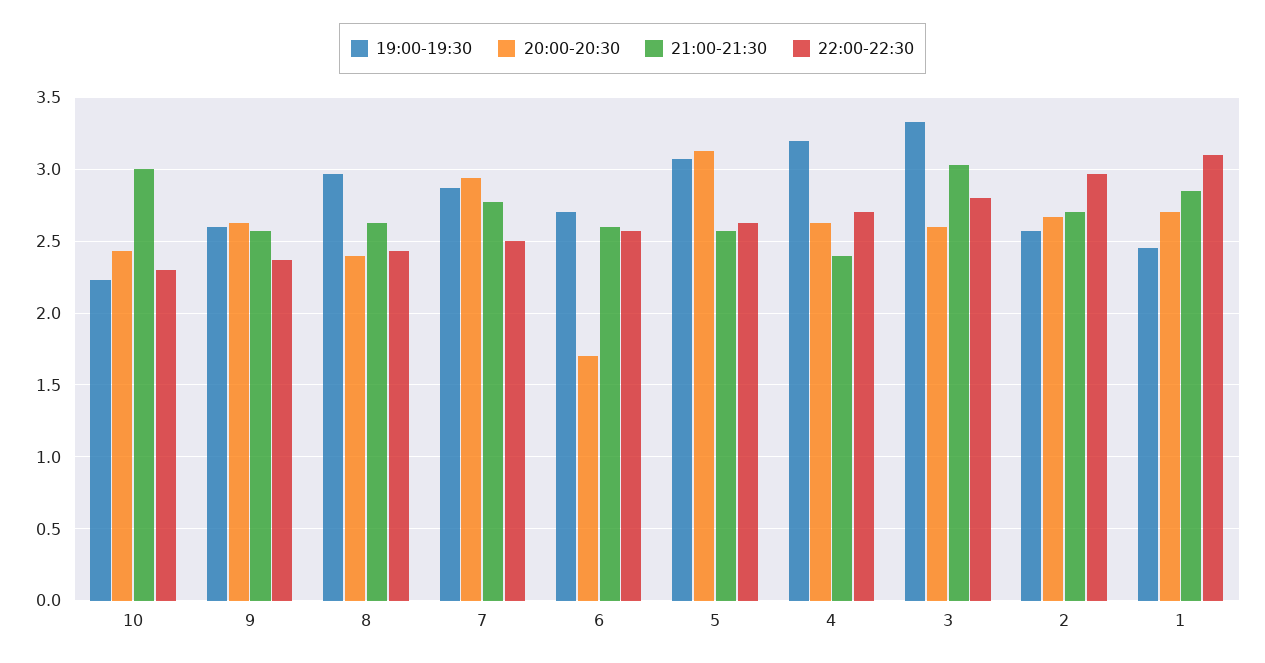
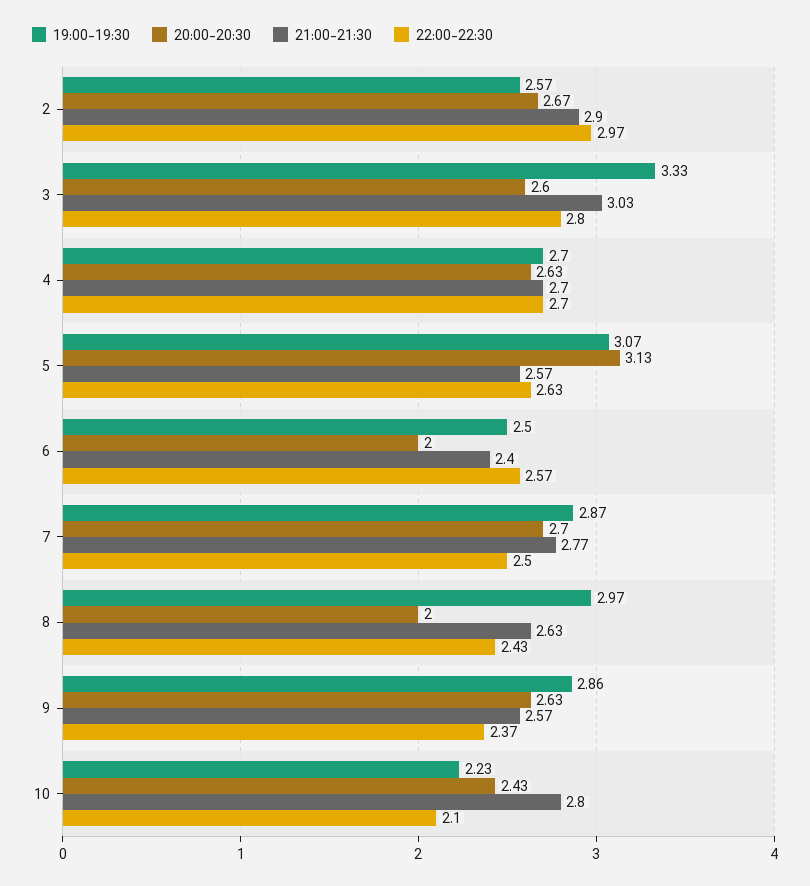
  {
    "19:00-19:30": {
      "10": 2.23,
-     "9": 2.6,
+     "9": 2.86,
      "8": 2.97,
      "7": 2.87,
-     "6": 2.7,
+     "6": 2.5,
      "5": 3.07,
-     "4": 3.2,
+     "4": 2.7,
      "3": 3.33,
-     "2": 2.57,
+     "2": 2.57
-     "1": 2.45
    },
    "20:00-20:30": {
      "10": 2.43,
      "9": 2.63,
-     "8": 2.4,
+     "8": 2,
-     "7": 2.95,
+     "7": 2.7,
-     "6": 1.7,
+     "6": 2,
      "5": 3.13,
      "4": 2.63,
      "3": 2.6,
-     "2": 2.67,
+     "2": 2.67
-     "1": 2.7
    },
    "21:00-21:30": {
-     "10": 3,
+     "10": 2.8,
      "9": 2.57,
      "8": 2.63,
      "7": 2.77,
-     "6": 2.6,
+     "6": 2.4,
      "5": 2.57,
-     "4": 2.4,
+     "4": 2.7,
      "3": 3.03,
-     "2": 2.7,
+     "2": 2.9
-     "1": 2.85
    },
    "22:00-22:30": {
-     "10": 2.3,
+     "10": 2.1,
      "9": 2.37,
      "8": 2.43,
      "7": 2.5,
      "6": 2.57,
      "5": 2.63,
      "4": 2.7,
      "3": 2.8,
-     "2": 2.97,
+     "2": 2.97
-     "1": 3.1
    }
  }

